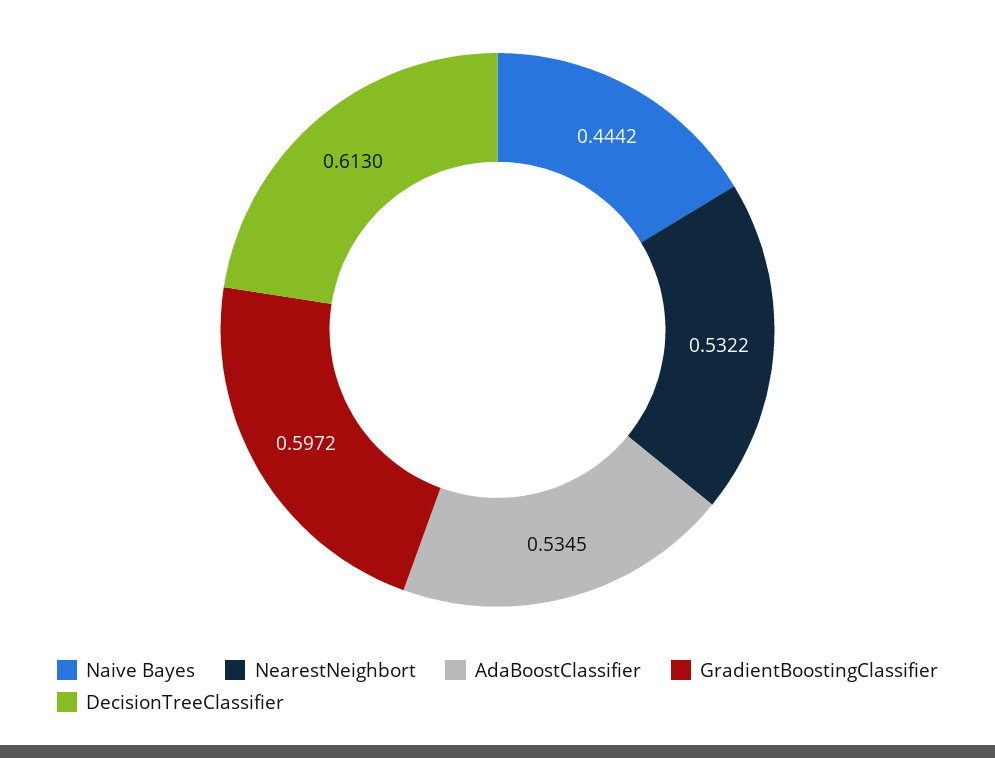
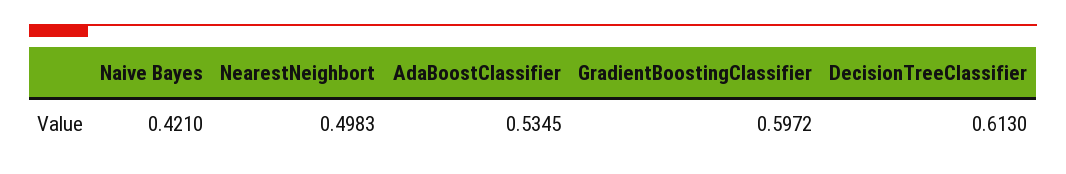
  {
-   "Naive Bayes": 0.4442,
+   "Naive Bayes": 0.421,
-   "NearestNeighbort": 0.5322,
+   "NearestNeighbort": 0.4983,
    "AdaBoostClassifier": 0.5345,
    "GradientBoostingClassifier": 0.5972,
    "DecisionTreeClassifier": 0.613
  }

